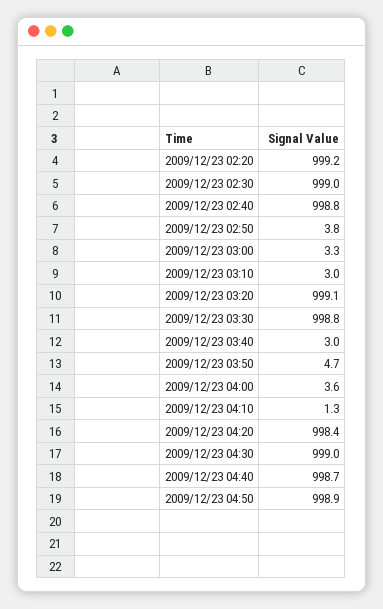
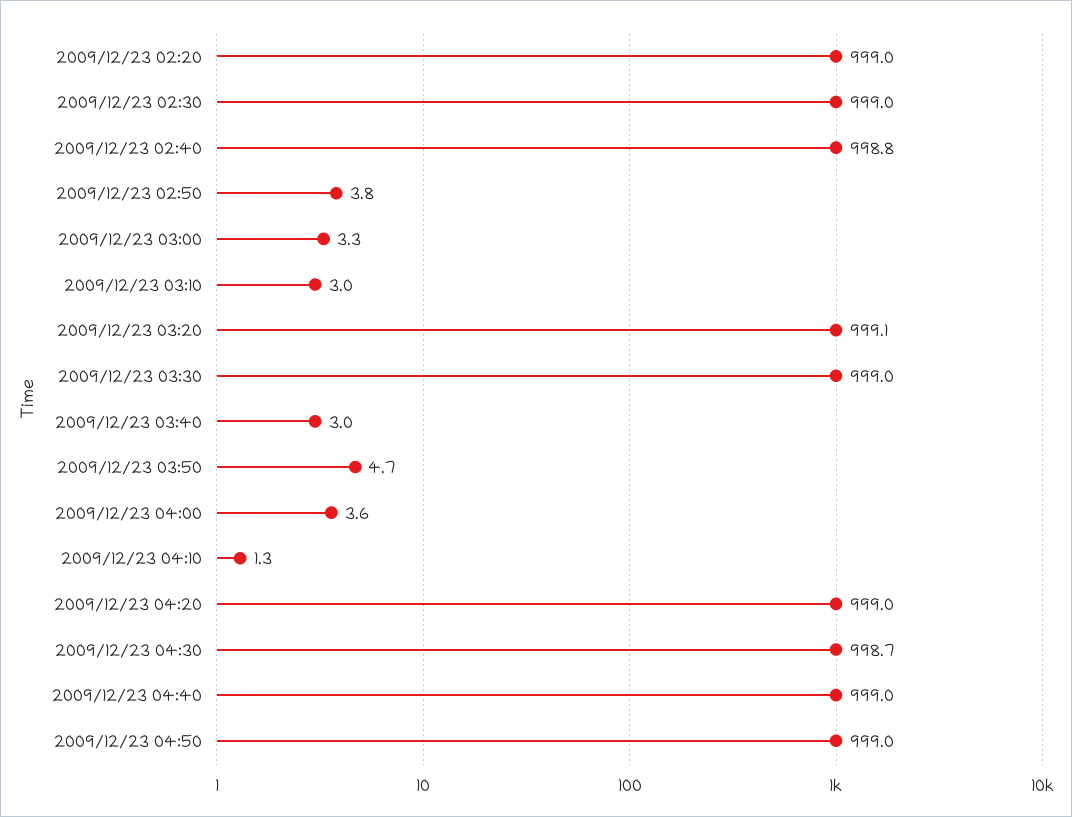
  {
-   "2009/12/23 02:20": 999.2,
+   "2009/12/23 02:20": 999,
    "2009/12/23 02:30": 999,
    "2009/12/23 02:40": 998.8,
    "2009/12/23 02:50": 3.8,
    "2009/12/23 03:00": 3.3,
    "2009/12/23 03:10": 3,
    "2009/12/23 03:20": 999.1,
-   "2009/12/23 03:30": 998.8,
+   "2009/12/23 03:30": 999,
    "2009/12/23 03:40": 3,
    "2009/12/23 03:50": 4.7,
    "2009/12/23 04:00": 3.6,
    "2009/12/23 04:10": 1.3,
-   "2009/12/23 04:20": 998.4,
+   "2009/12/23 04:20": 999,
-   "2009/12/23 04:30": 999,
+   "2009/12/23 04:30": 998.7,
-   "2009/12/23 04:40": 998.7,
+   "2009/12/23 04:40": 999,
-   "2009/12/23 04:50": 998.9
+   "2009/12/23 04:50": 999
  }

